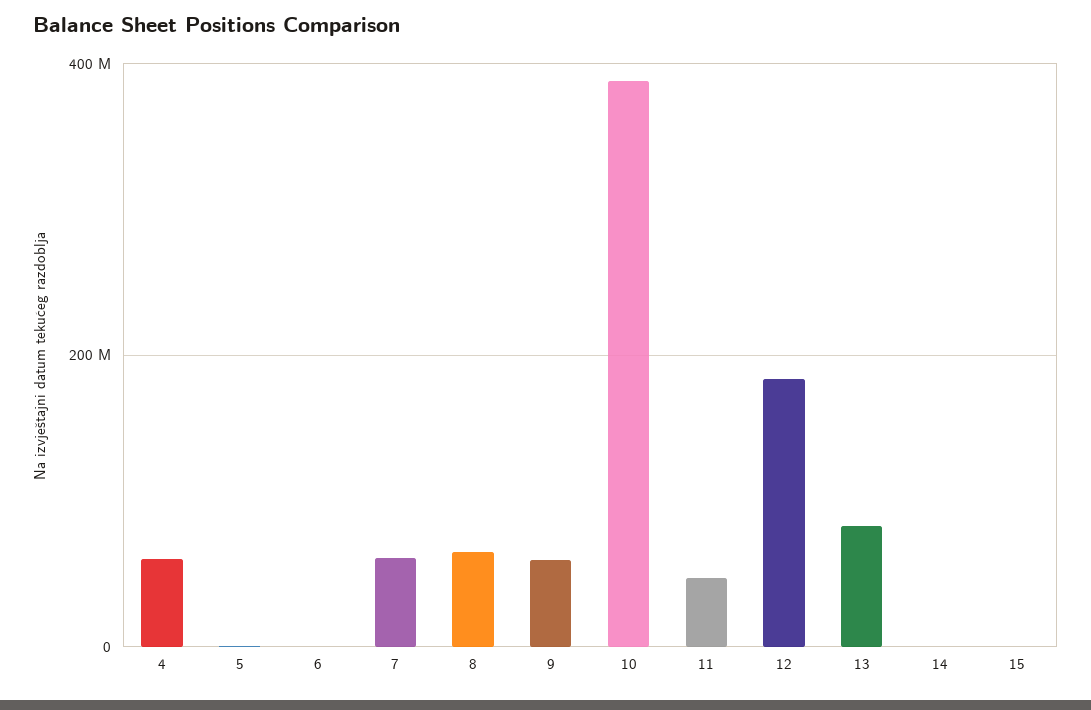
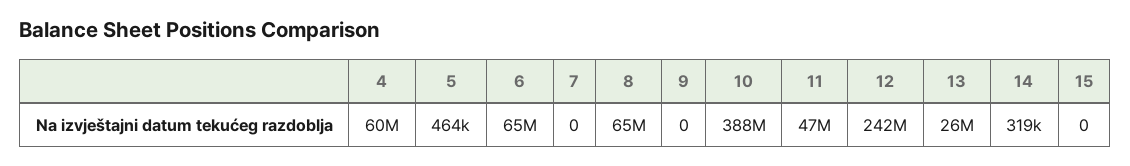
  {
    "4": 60000000,
    "5": 464000,
-   "6": 0,
+   "6": 65000000,
-   "7": 60000000,
+   "7": 0,
    "8": 65000000,
-   "9": 60000000,
+   "9": 0,
    "10": 388000000,
    "11": 47000000,
-   "12": 180000000,
+   "12": 242000000,
-   "13": 80000000,
+   "13": 26000000,
    "14": 319000,
    "15": 0
  }

